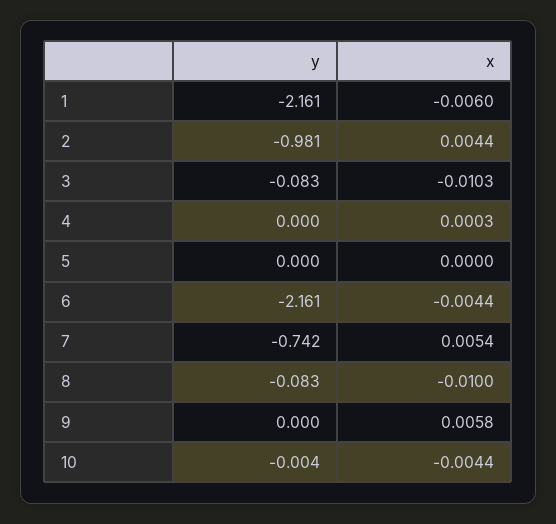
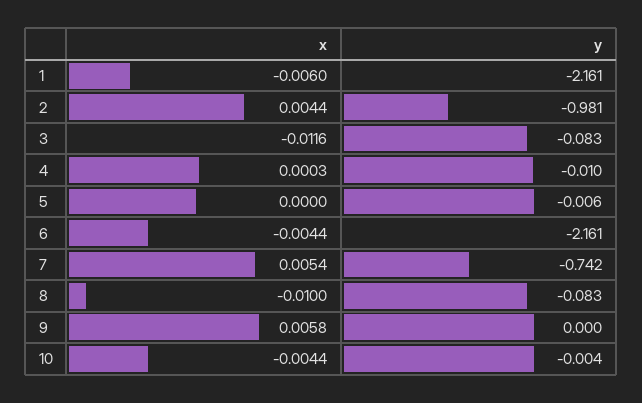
  {
    "y": {
      "1": -2.161,
      "2": -0.981,
      "3": -0.083,
-     "4": 0,
+     "4": -0.01,
-     "5": 0,
+     "5": -0.006,
      "6": -2.161,
      "7": -0.742,
      "8": -0.083,
      "9": 0,
      "10": -0.004
    },
    "x": {
      "1": -0.006,
      "2": 0.0044,
-     "3": -0.0103,
+     "3": -0.0116,
      "4": 0.0003,
      "5": 0,
      "6": -0.0044,
      "7": 0.0054,
      "8": -0.01,
      "9": 0.0058,
      "10": -0.0044
    }
  }

